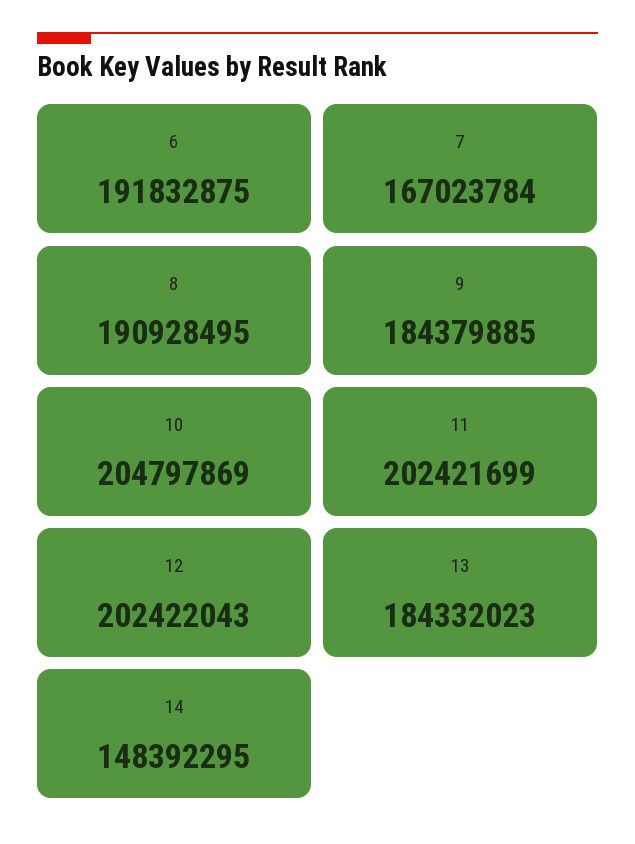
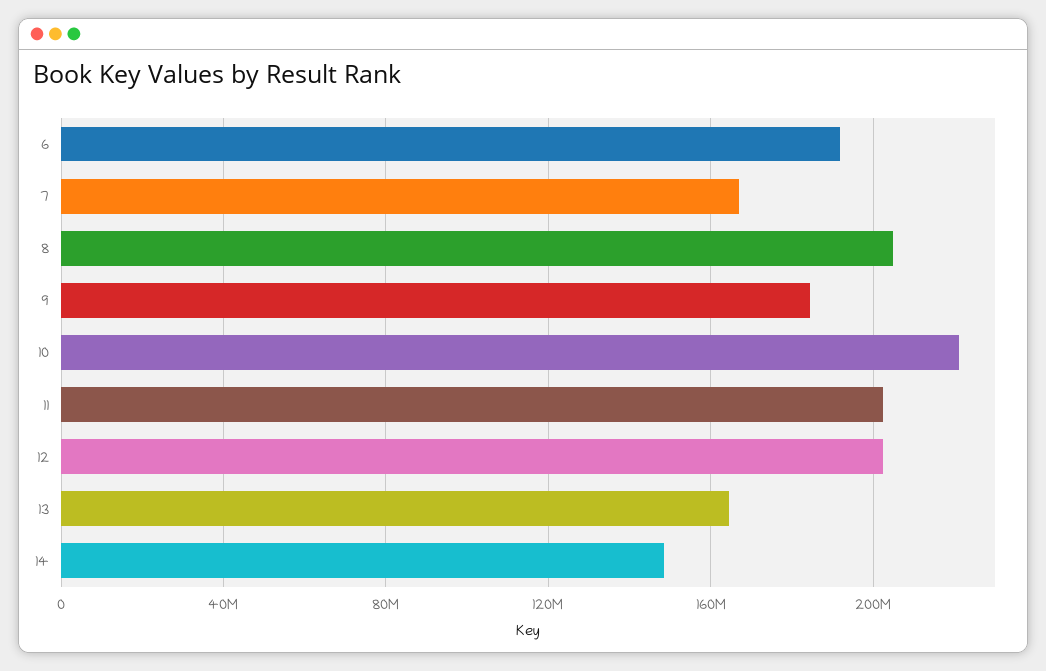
  {
    "6": 191832875,
    "7": 167023784,
-   "8": 190928495,
+   "8": 205000000,
    "9": 184379885,
-   "10": 204797869,
+   "10": 220000000,
    "11": 202421699,
    "12": 202422043,
-   "13": 184332023,
+   "13": 165000000,
    "14": 148392295
  }

